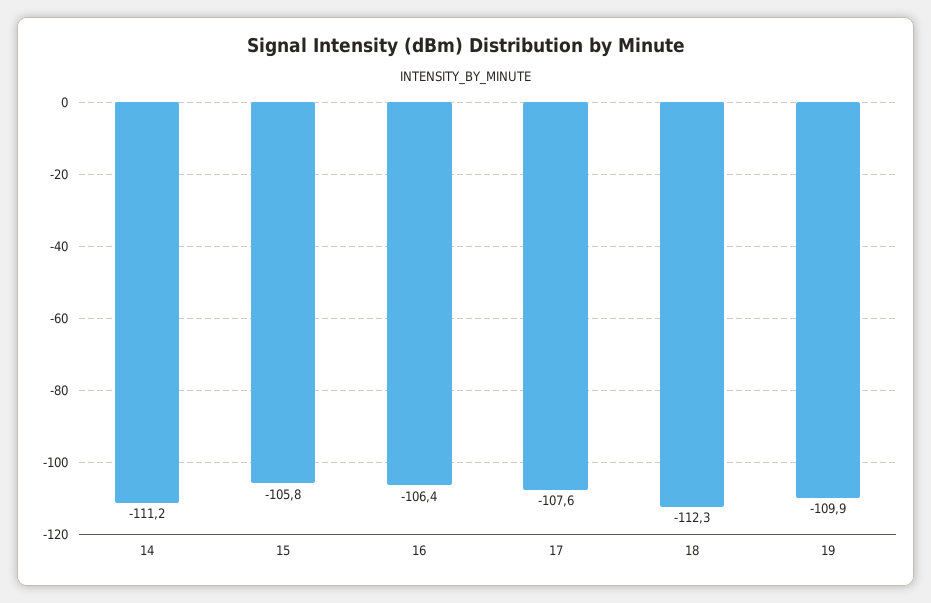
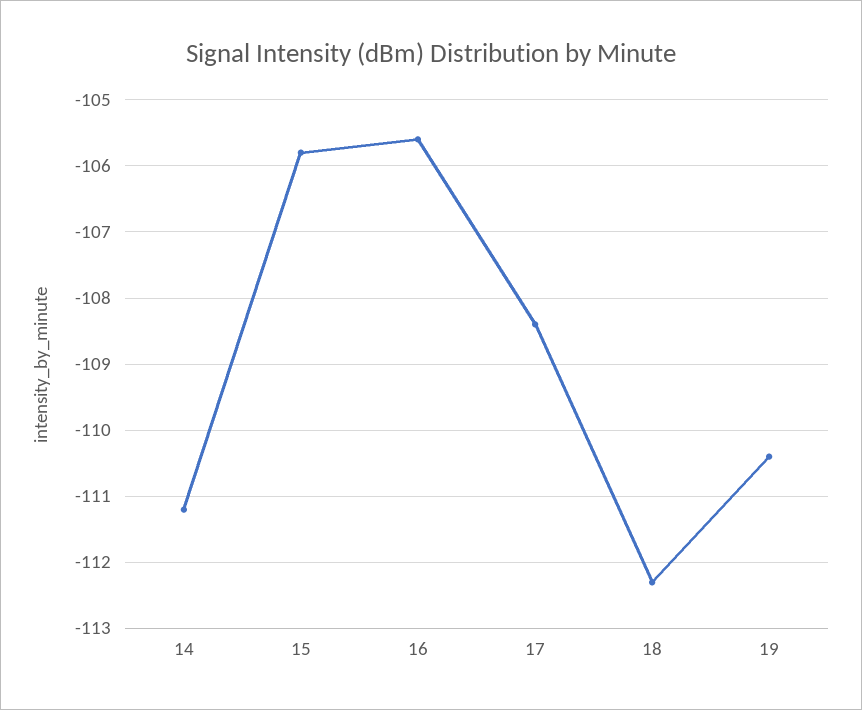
  {
    "14": -111.2,
    "15": -105.8,
-   "16": -106.4,
+   "16": -105.6,
-   "17": -107.6,
+   "17": -108.4,
    "18": -112.3,
-   "19": -109.9
+   "19": -110.4
  }

